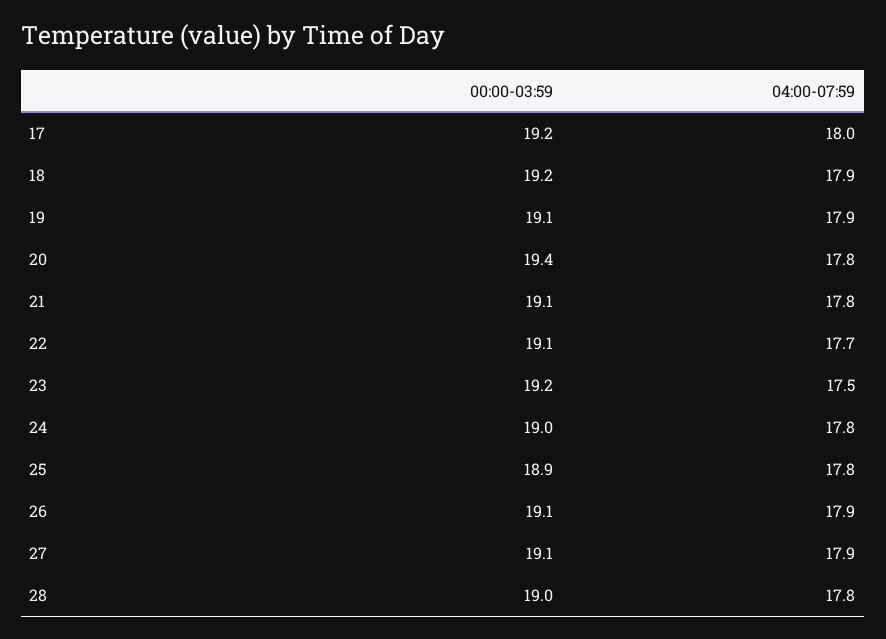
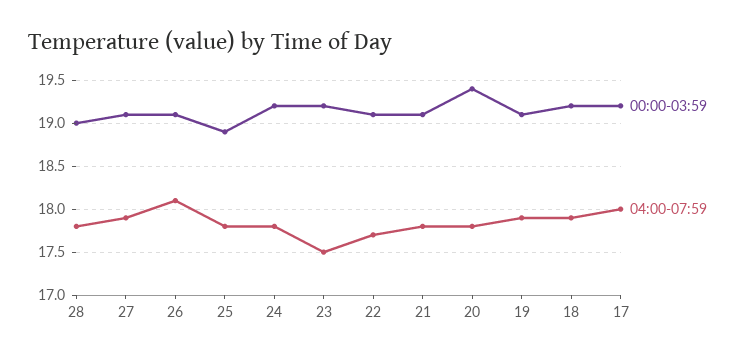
  {
    "00:00-03:59": {
      "17": 19.2,
      "18": 19.2,
      "19": 19.1,
      "20": 19.4,
      "21": 19.1,
      "22": 19.1,
      "23": 19.2,
-     "24": 19,
+     "24": 19.2,
      "25": 18.9,
      "26": 19.1,
      "27": 19.1,
      "28": 19
    },
    "04:00-07:59": {
      "17": 18,
      "18": 17.9,
      "19": 17.9,
      "20": 17.8,
      "21": 17.8,
      "22": 17.7,
      "23": 17.5,
      "24": 17.8,
      "25": 17.8,
-     "26": 17.9,
+     "26": 18.1,
      "27": 17.9,
      "28": 17.8
    }
  }

